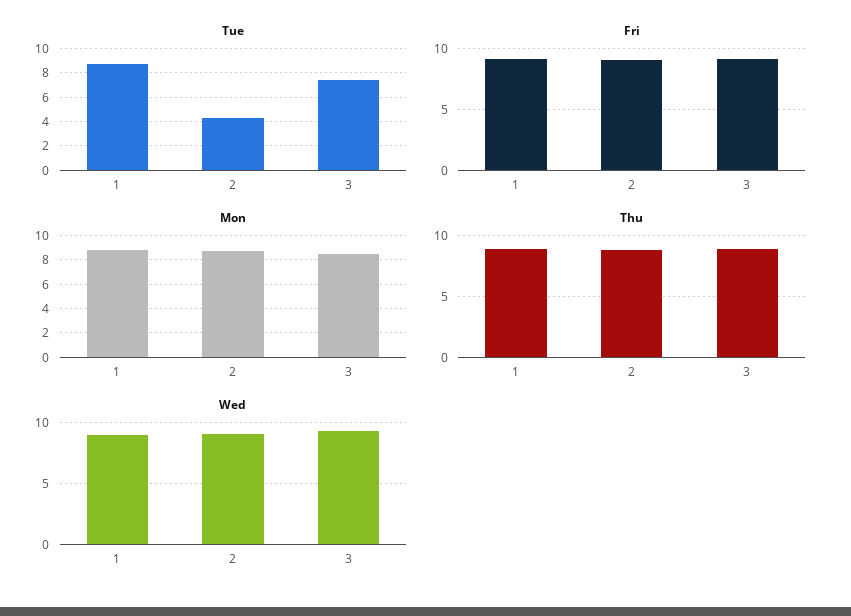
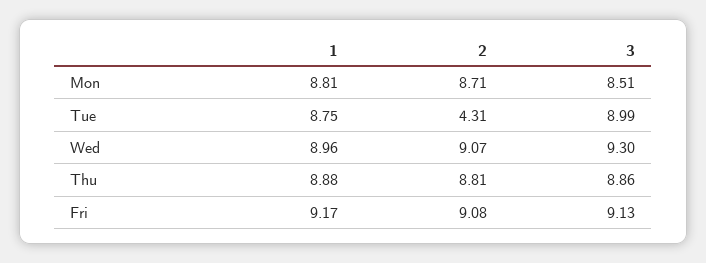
  {
    "Tue": {
      "1": 8.75,
      "2": 4.31,
-     "3": 7.5
+     "3": 8.99
    },
    "Fri": {
      "1": 9.17,
      "2": 9.08,
      "3": 9.13
    },
    "Mon": {
      "1": 8.81,
      "2": 8.71,
      "3": 8.51
    },
    "Thu": {
      "1": 8.88,
      "2": 8.81,
      "3": 8.86
    },
    "Wed": {
      "1": 8.96,
      "2": 9.07,
      "3": 9.3
    }
  }

